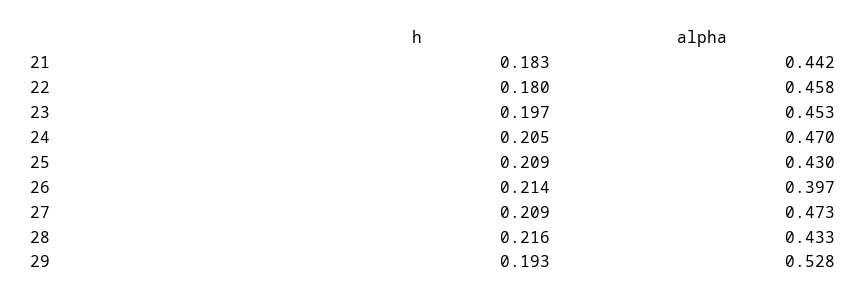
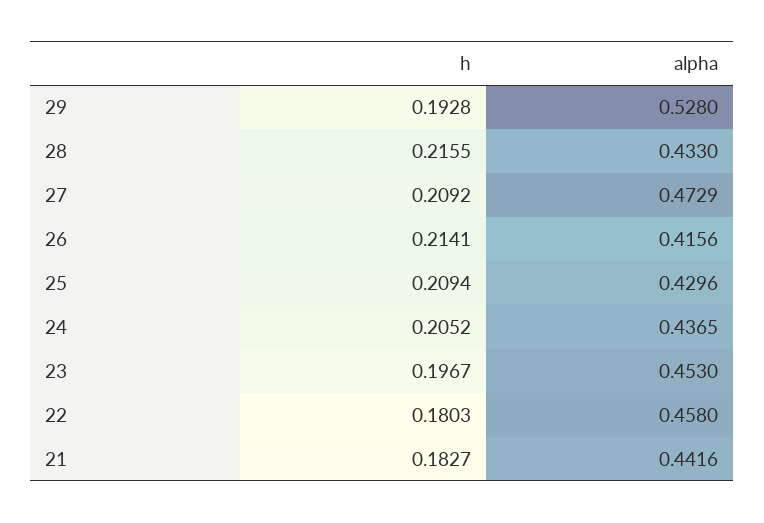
  {
    "h": {
      "21": 0.1827,
      "22": 0.1803,
      "23": 0.1967,
      "24": 0.2052,
      "25": 0.2094,
      "26": 0.2141,
      "27": 0.2092,
      "28": 0.2155,
      "29": 0.1928
    },
    "alpha": {
      "21": 0.4416,
      "22": 0.458,
      "23": 0.453,
-     "24": 0.47,
+     "24": 0.4365,
      "25": 0.4296,
-     "26": 0.397,
+     "26": 0.4156,
      "27": 0.4729,
      "28": 0.433,
      "29": 0.528
    }
  }

